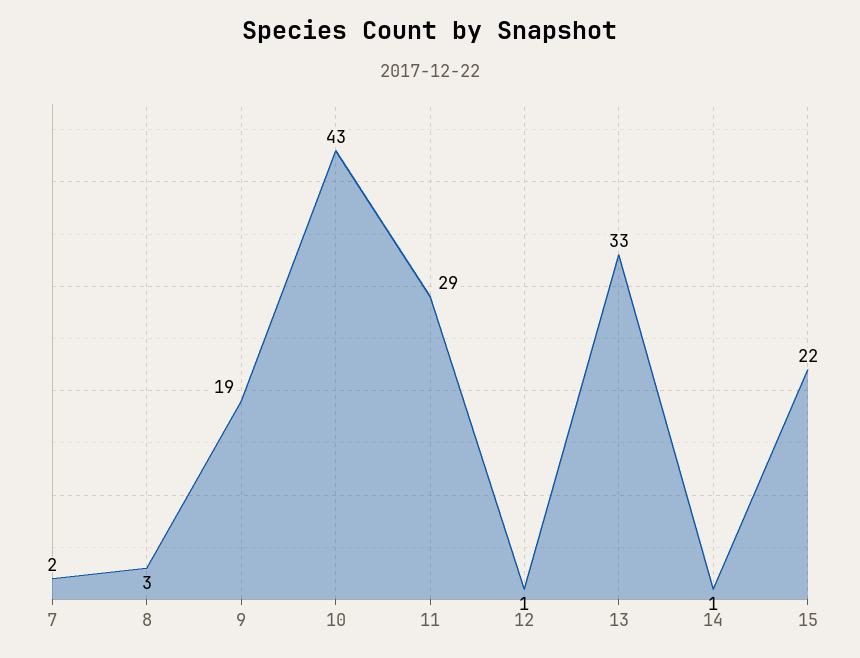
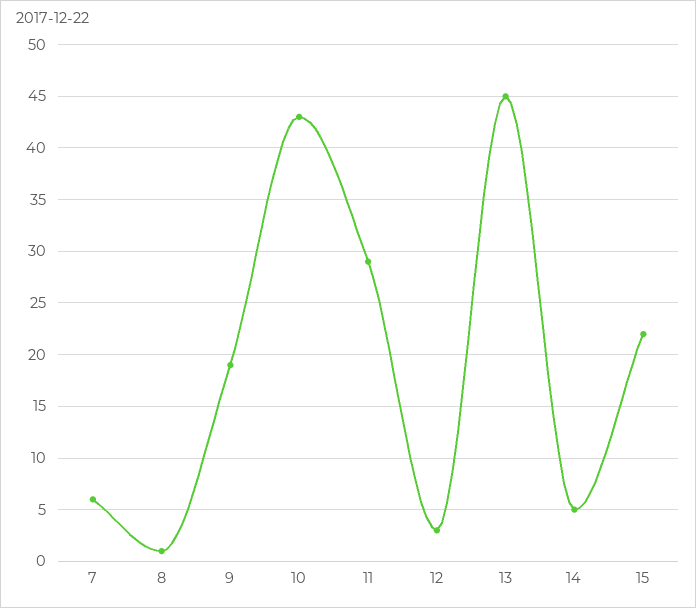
  {
-   "7": 2,
+   "7": 6,
-   "8": 3,
+   "8": 1,
    "9": 19,
    "10": 43,
    "11": 29,
-   "12": 1,
+   "12": 3,
-   "13": 33,
+   "13": 45,
-   "14": 1,
+   "14": 5,
    "15": 22
  }

